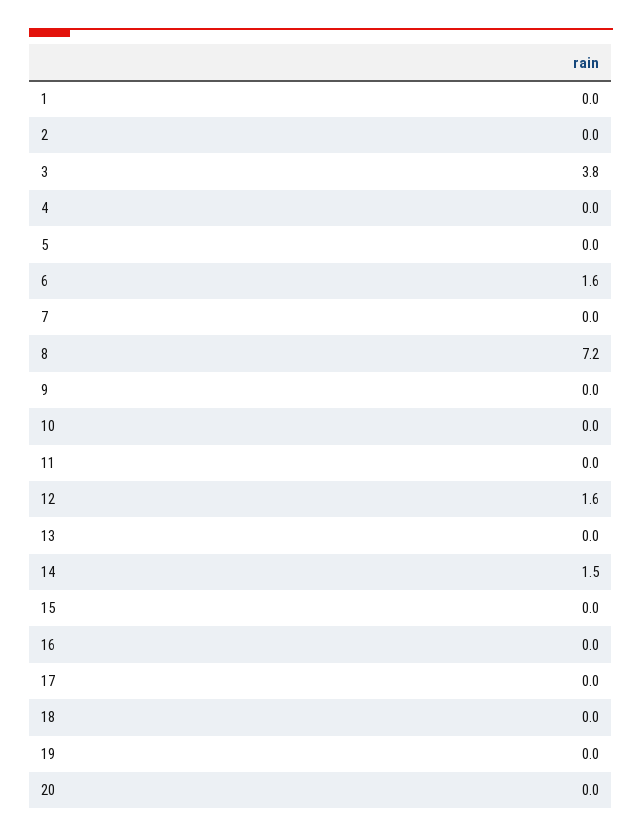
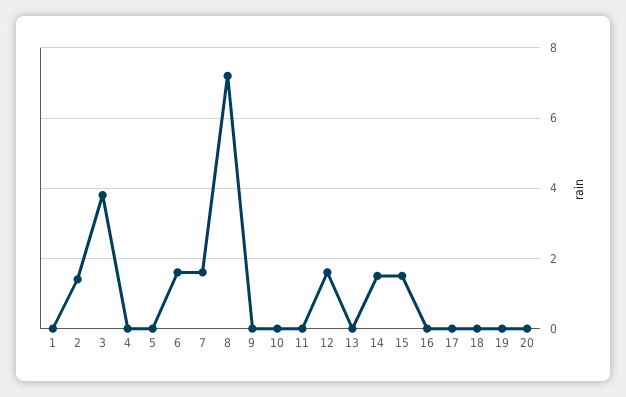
  {
    "1": 0,
-   "2": 0,
+   "2": 1.5,
    "3": 3.8,
    "4": 0,
    "5": 0,
    "6": 1.6,
-   "7": 0,
+   "7": 1.5,
    "8": 7.2,
    "9": 0,
    "10": 0,
    "11": 0,
    "12": 1.6,
    "13": 0,
    "14": 1.5,
-   "15": 0,
+   "15": 1.5,
    "16": 0,
    "17": 0,
    "18": 0,
    "19": 0,
    "20": 0
  }

